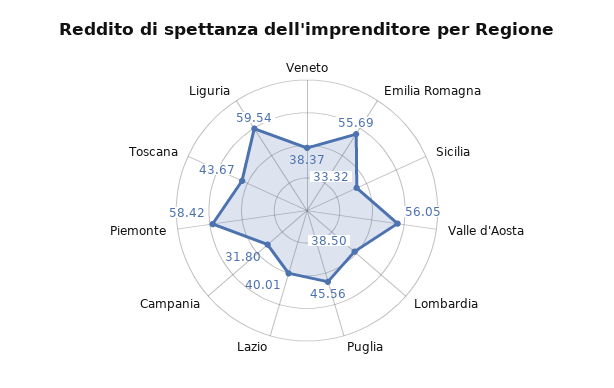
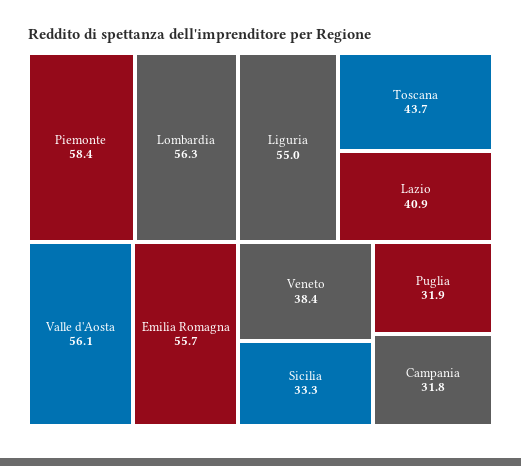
  {
    "Veneto": 38.37,
    "Emilia Romagna": 55.69,
    "Sicilia": 33.32,
    "Valle d'Aosta": 56.05,
-   "Lombardia": 38.5,
+   "Lombardia": 56.3,
-   "Puglia": 45.56,
+   "Puglia": 31.9,
-   "Lazio": 40.01,
+   "Lazio": 40.9,
    "Campania": 31.8,
    "Piemonte": 58.42,
    "Toscana": 43.67,
-   "Liguria": 59.54
+   "Liguria": 55
  }

